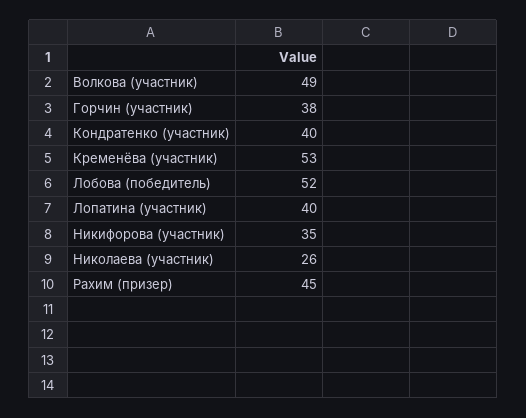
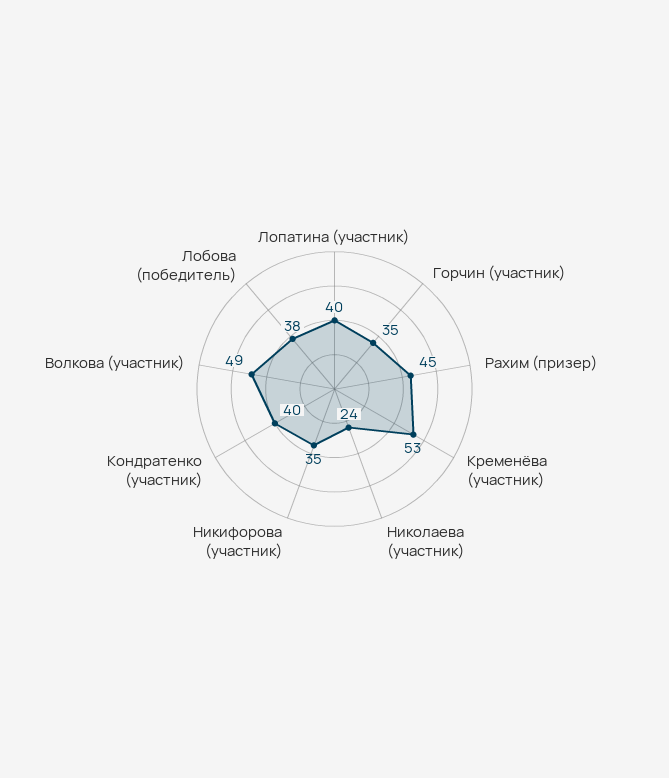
  {
    "Волкова (участник)": 49,
-   "Горчин (участник)": 38,
+   "Горчин (участник)": 35,
    "Кондратенко (участник)": 40,
    "Кременёва (участник)": 53,
-   "Лобова (победитель)": 52,
+   "Лобова (победитель)": 38,
    "Лопатина (участник)": 40,
    "Никифорова (участник)": 35,
-   "Николаева (участник)": 26,
+   "Николаева (участник)": 24,
    "Рахим (призер)": 45
  }

